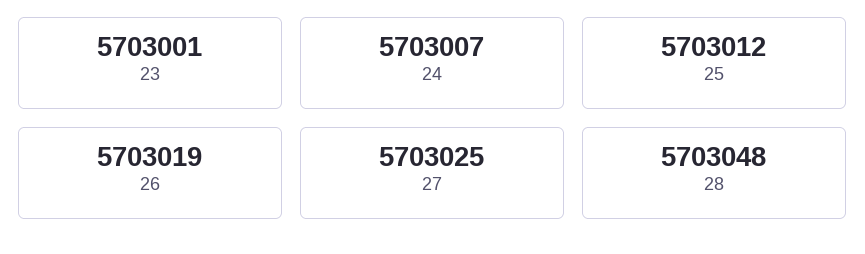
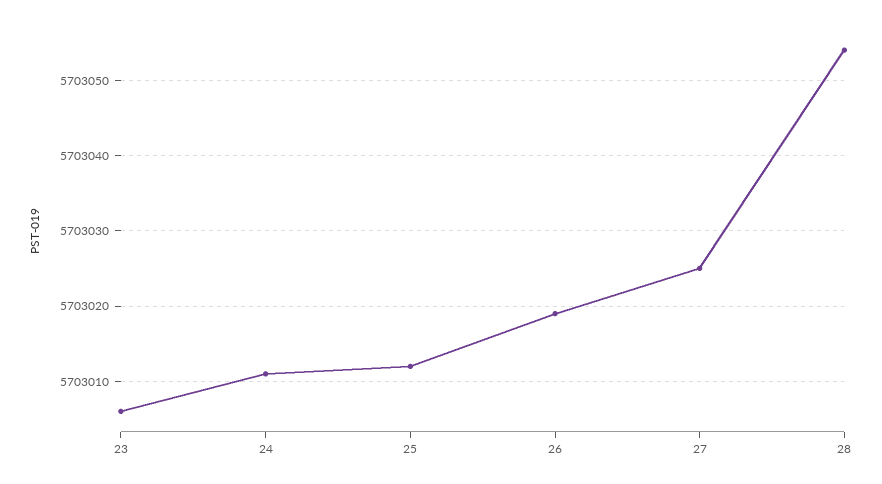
  {
-   "23": 5703001,
+   "23": 5703006,
-   "24": 5703007,
+   "24": 5703011,
    "25": 5703012,
    "26": 5703019,
    "27": 5703025,
-   "28": 5703048
+   "28": 5703054
  }

